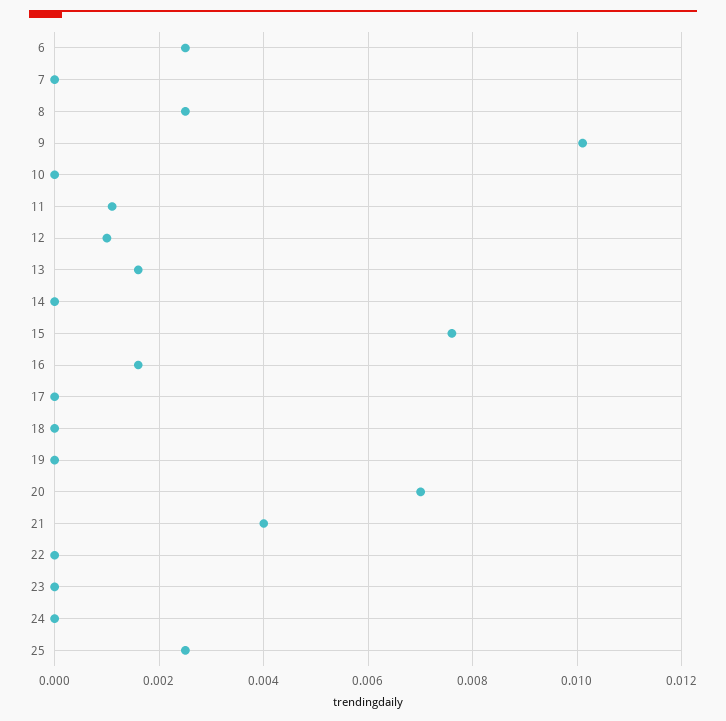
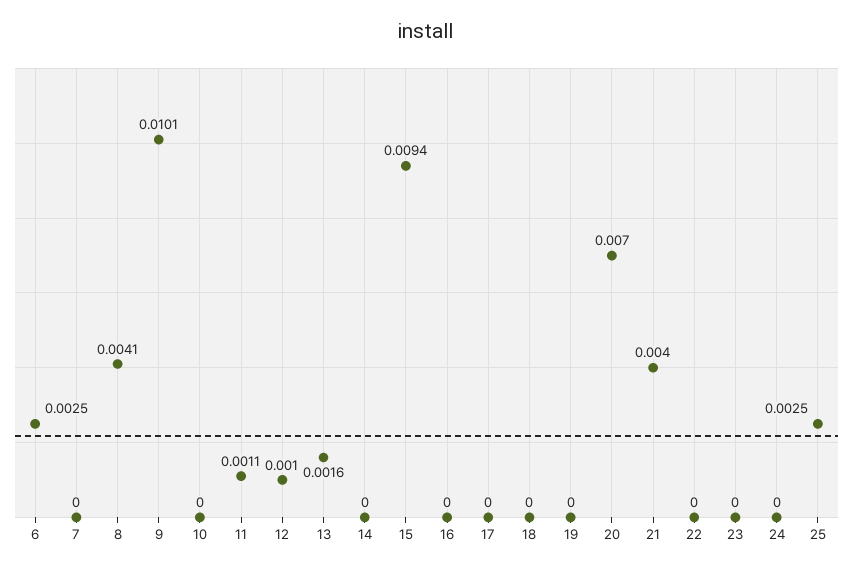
  {
    "6": 0.0025,
    "7": 0,
-   "8": 0.0025,
+   "8": 0.0041,
    "9": 0.0101,
    "10": 0,
    "11": 0.0011,
    "12": 0.001,
    "13": 0.0016,
    "14": 0,
-   "15": 0.0075,
+   "15": 0.0094,
-   "16": 0.0015,
+   "16": 0,
    "17": 0,
    "18": 0,
    "19": 0,
    "20": 0.007,
    "21": 0.004,
    "22": 0,
    "23": 0,
    "24": 0,
    "25": 0.0025
  }

